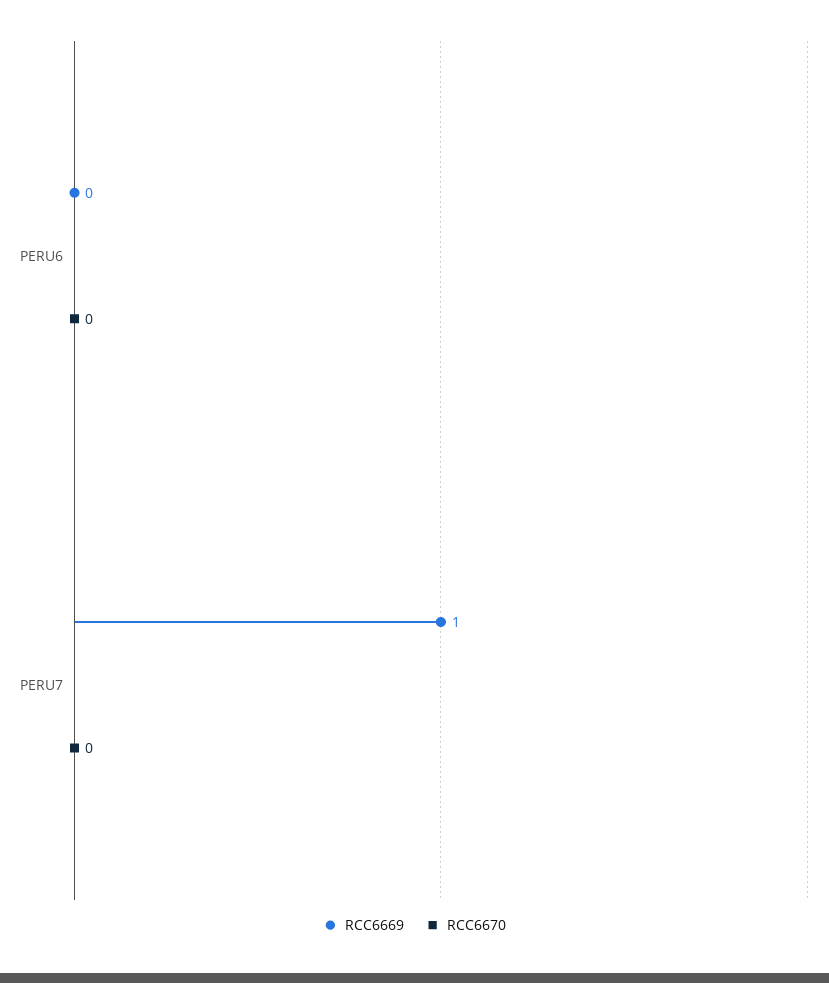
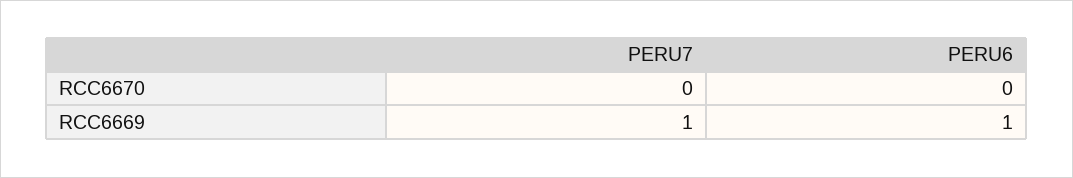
  {
    "RCC6669": {
-     "PERU6": 0,
+     "PERU6": 1,
      "PERU7": 1
    },
    "RCC6670": {
      "PERU6": 0,
      "PERU7": 0
    }
  }

